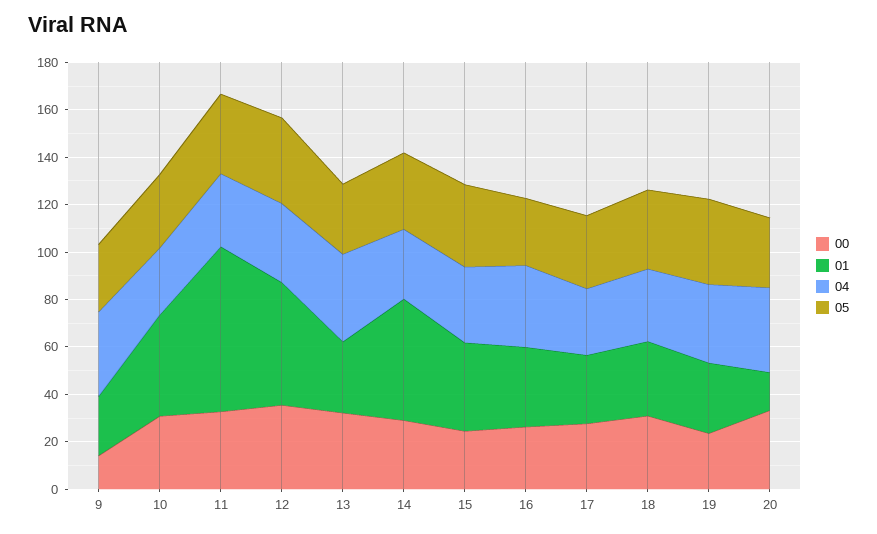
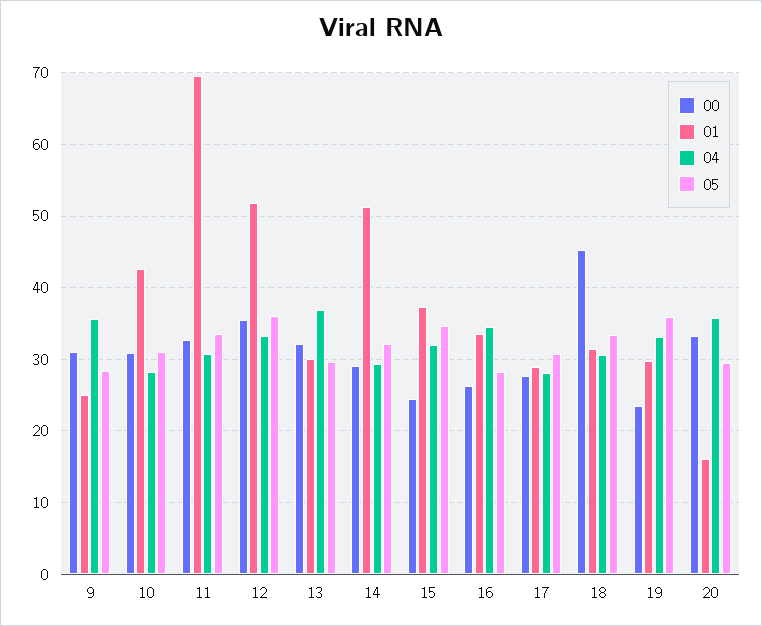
  {
    "00": {
-     "9": 15,
+     "9": 31,
      "10": 31,
      "11": 33,
      "12": 35,
      "13": 32,
      "14": 29,
      "15": 25,
      "16": 26,
      "17": 28,
-     "18": 30,
+     "18": 45,
      "19": 24,
      "20": 33
    },
    "01": {
      "9": 25,
      "10": 43,
      "11": 70,
      "12": 52,
      "13": 30,
      "14": 51,
      "15": 37,
      "16": 34,
      "17": 29,
      "18": 31,
      "19": 30,
      "20": 16
    },
    "04": {
      "9": 36,
      "10": 28,
      "11": 31,
      "12": 33,
      "13": 37,
      "14": 29,
      "15": 32,
      "16": 35,
      "17": 28,
      "18": 31,
      "19": 33,
      "20": 36
    },
    "05": {
      "9": 28,
      "10": 31,
      "11": 34,
      "12": 36,
      "13": 30,
      "14": 32,
      "15": 35,
      "16": 28,
      "17": 31,
      "18": 33,
      "19": 36,
      "20": 29
    }
  }

